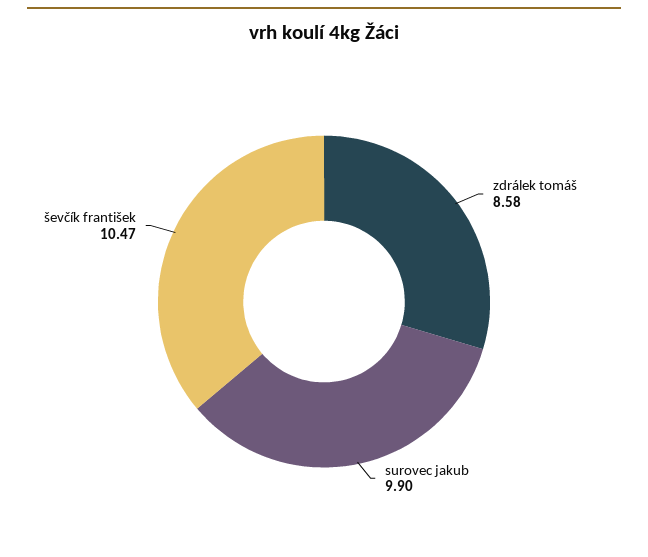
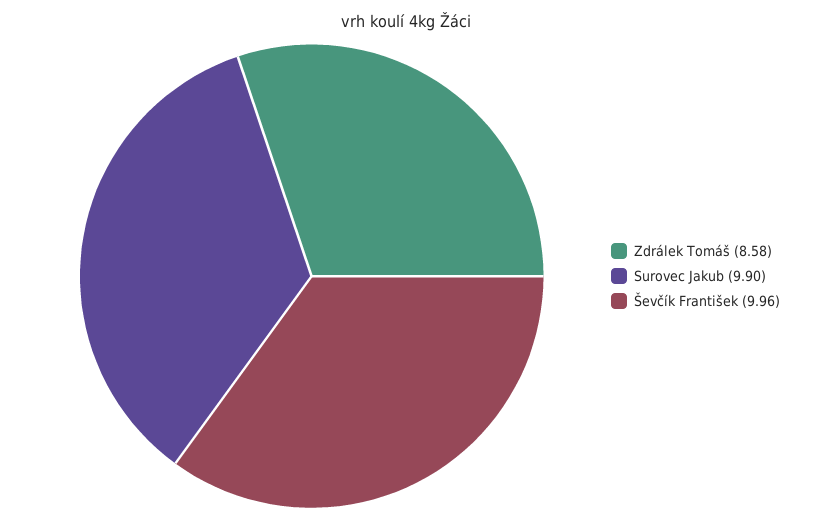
  {
    "zdrálek tomáš": 8.58,
    "surovec jakub": 9.9,
-   "ševčík františek": 10.47
+   "ševčík františek": 9.96
  }

